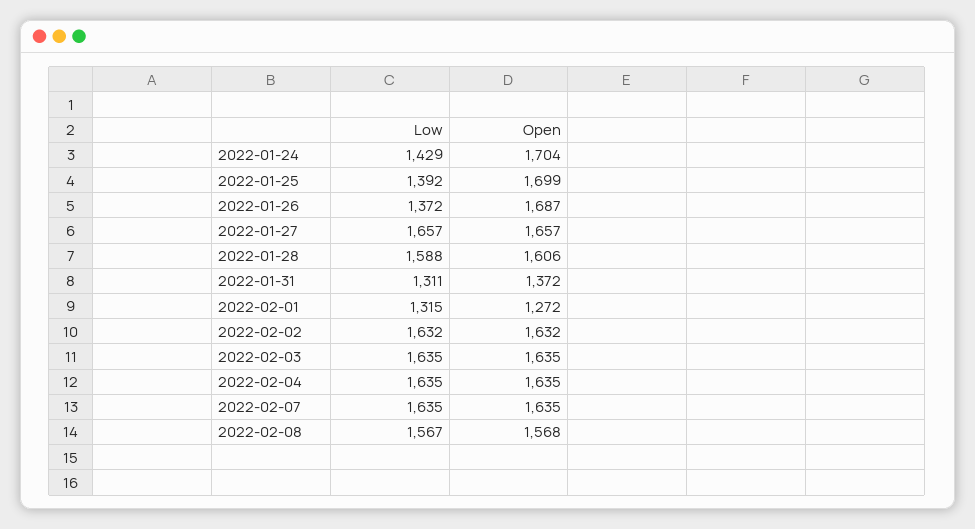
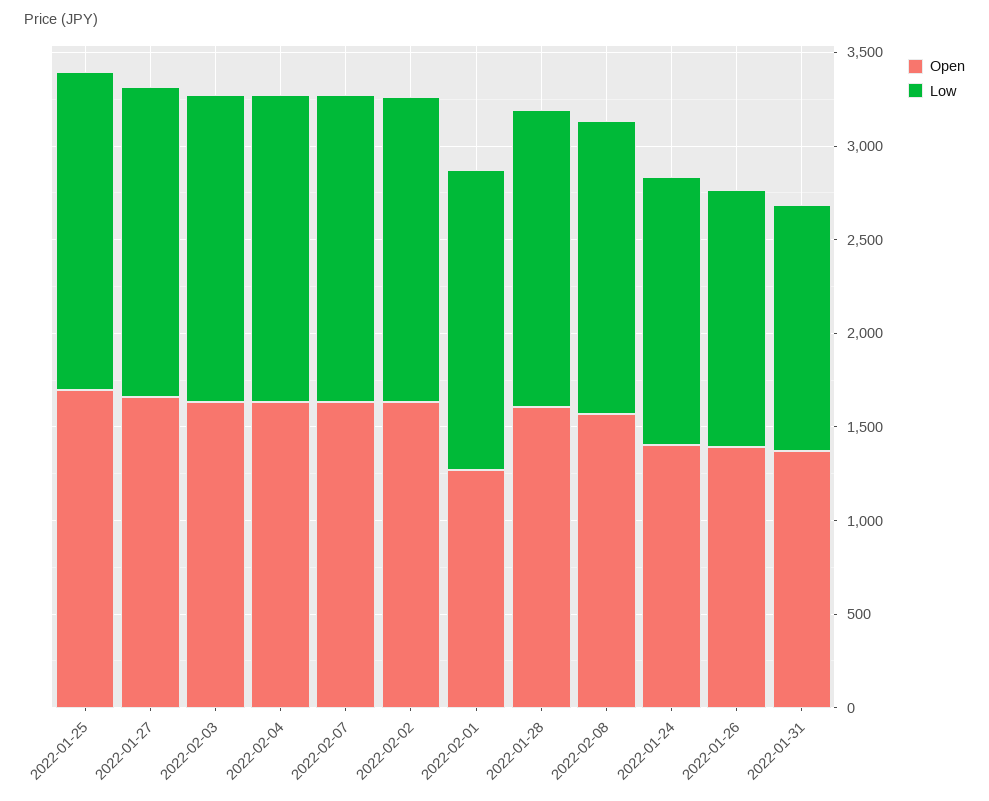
  {
    "Low": {
      "2022-01-24": 1429,
-     "2022-01-25": 1392,
+     "2022-01-25": 1700,
      "2022-01-26": 1372,
      "2022-01-27": 1657,
      "2022-01-28": 1588,
      "2022-01-31": 1311,
-     "2022-02-01": 1315,
+     "2022-02-01": 1600,
      "2022-02-02": 1632,
      "2022-02-03": 1635,
      "2022-02-04": 1635,
      "2022-02-07": 1635,
      "2022-02-08": 1567
    },
    "Open": {
-     "2022-01-24": 1704,
+     "2022-01-24": 1400,
      "2022-01-25": 1699,
-     "2022-01-26": 1687,
+     "2022-01-26": 1400,
      "2022-01-27": 1657,
      "2022-01-28": 1606,
      "2022-01-31": 1372,
      "2022-02-01": 1272,
      "2022-02-02": 1632,
      "2022-02-03": 1635,
      "2022-02-04": 1635,
      "2022-02-07": 1635,
      "2022-02-08": 1568
    }
  }

